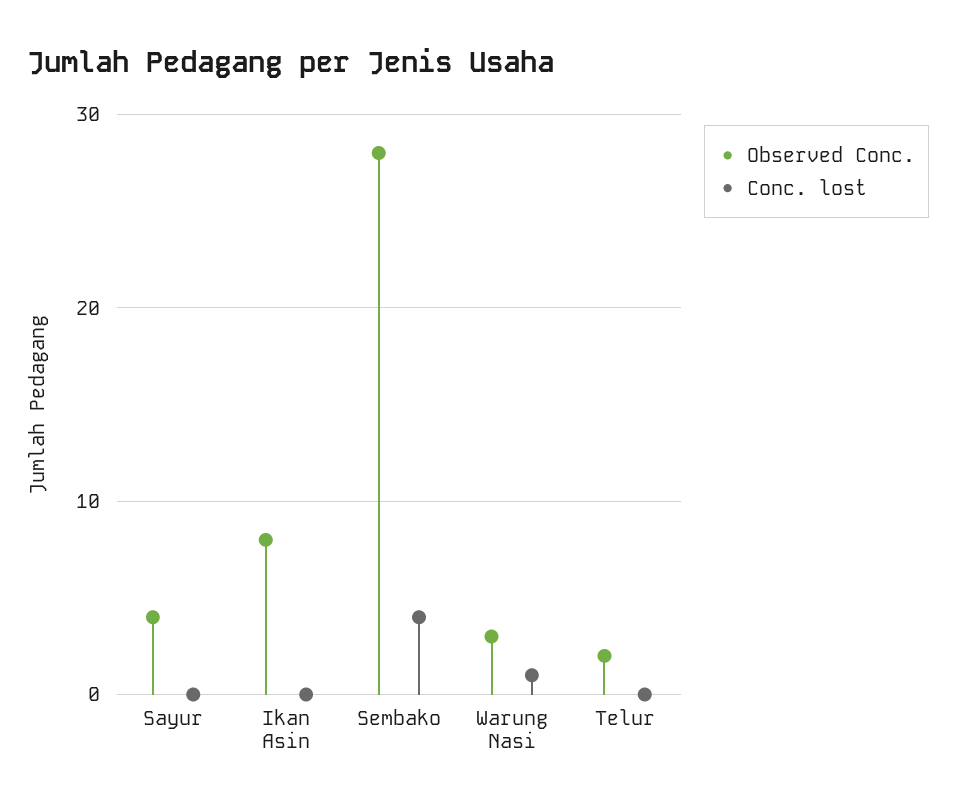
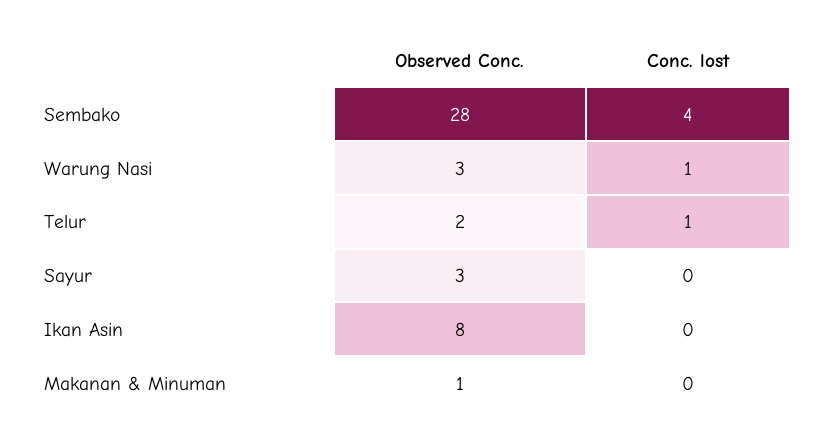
  {
    "Observed Conc.": {
-     "Sayur": 4,
+     "Sayur": 3,
      "Ikan Asin": 8,
      "Sembako": 28,
      "Warung Nasi": 3,
-     "Telur": 2
+     "Telur": 2,
+     "Makanan & Minuman": 1
    },
    "Conc. lost": {
      "Sayur": 0,
      "Ikan Asin": 0,
      "Sembako": 4,
      "Warung Nasi": 1,
-     "Telur": 0
+     "Telur": 1,
+     "Makanan & Minuman": 0
    }
  }

